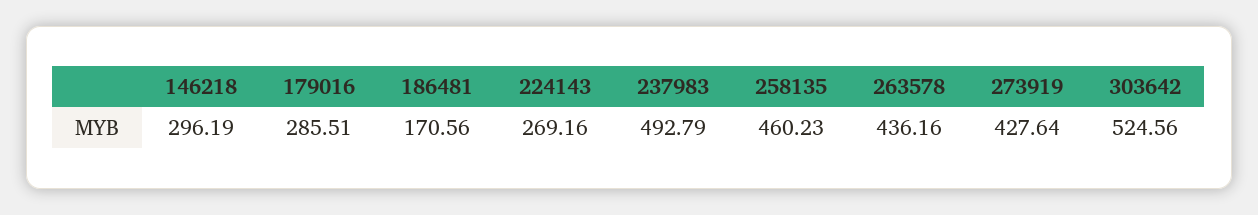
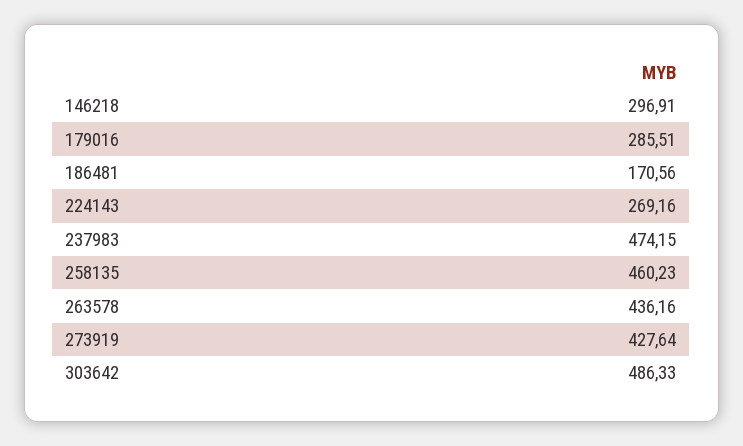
  {
-   "146218": 296.19,
+   "146218": 296.91,
    "179016": 285.51,
    "186481": 170.56,
    "224143": 269.16,
-   "237983": 492.79,
+   "237983": 474.15,
    "258135": 460.23,
    "263578": 436.16,
    "273919": 427.64,
-   "303642": 524.56
+   "303642": 486.33
  }

